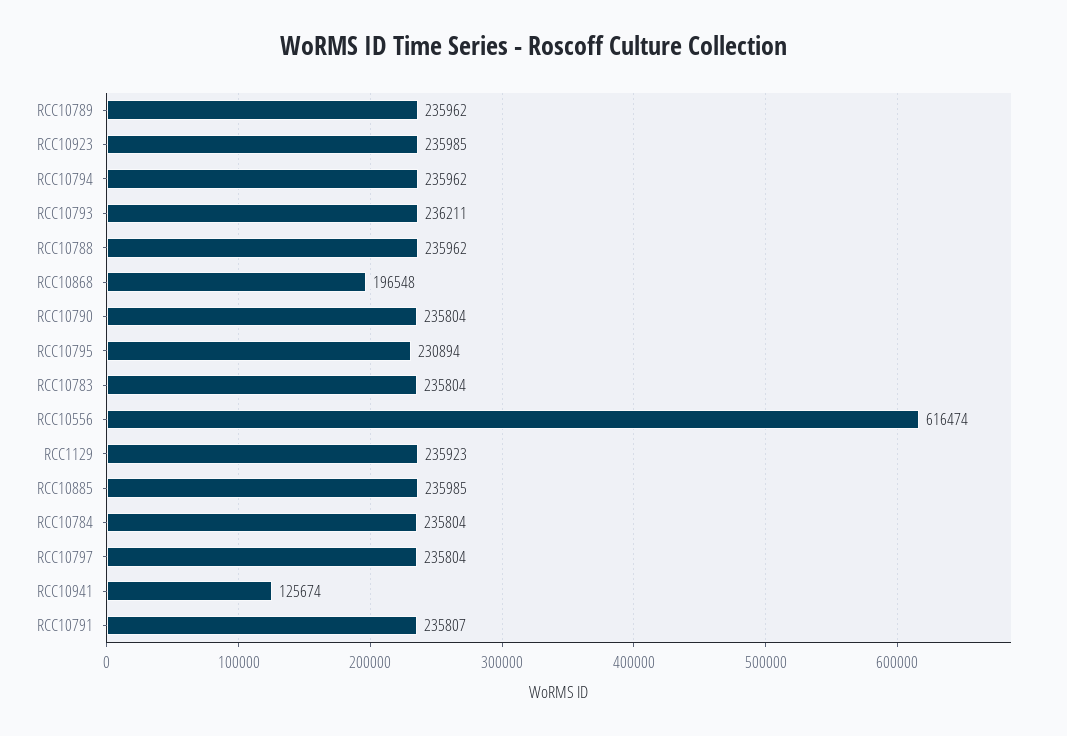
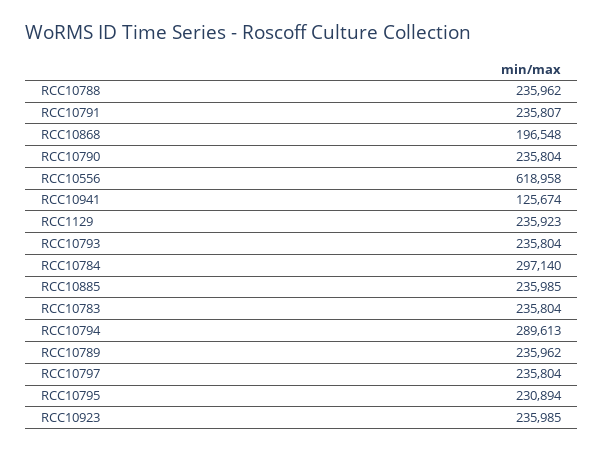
  {
    "RCC10789": 235962,
    "RCC10923": 235985,
-   "RCC10794": 235962,
+   "RCC10794": 289613,
-   "RCC10793": 236211,
+   "RCC10793": 235804,
    "RCC10788": 235962,
    "RCC10868": 196548,
    "RCC10790": 235804,
    "RCC10795": 230894,
    "RCC10783": 235804,
-   "RCC10556": 616474,
+   "RCC10556": 618958,
    "RCC1129": 235923,
    "RCC10885": 235985,
-   "RCC10784": 235804,
+   "RCC10784": 297140,
    "RCC10797": 235804,
    "RCC10941": 125674,
    "RCC10791": 235807
  }

